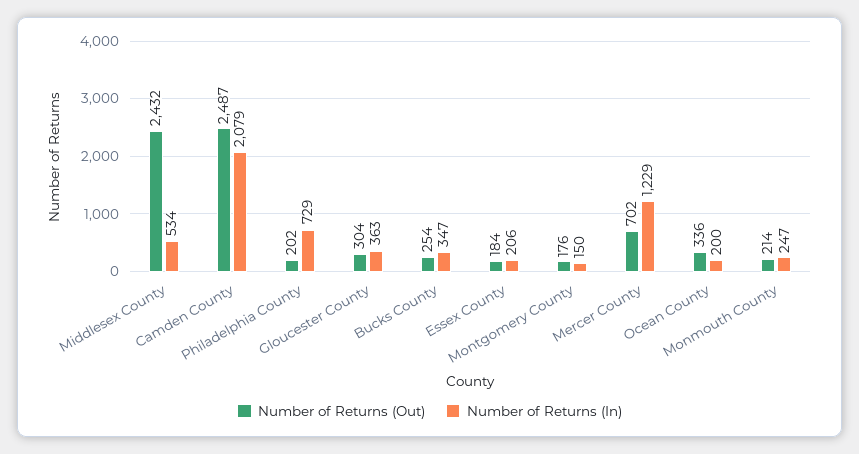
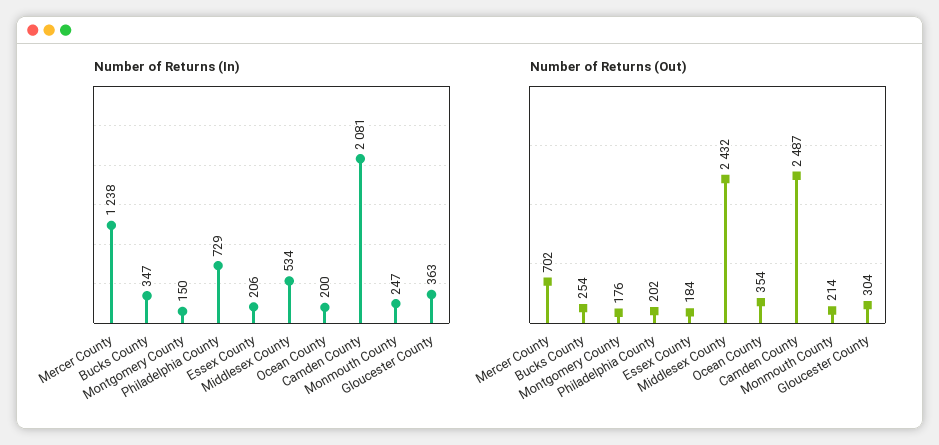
  {
    "Number of Returns (Out)": {
      "Middlesex County": 2432,
      "Camden County": 2487,
      "Philadelphia County": 202,
      "Gloucester County": 304,
      "Bucks County": 254,
      "Essex County": 184,
      "Montgomery County": 176,
      "Mercer County": 702,
-     "Ocean County": 336,
+     "Ocean County": 354,
      "Monmouth County": 214
    },
    "Number of Returns (In)": {
      "Middlesex County": 534,
-     "Camden County": 2079,
+     "Camden County": 2081,
      "Philadelphia County": 729,
      "Gloucester County": 363,
      "Bucks County": 347,
      "Essex County": 206,
      "Montgomery County": 150,
-     "Mercer County": 1229,
+     "Mercer County": 1238,
      "Ocean County": 200,
      "Monmouth County": 247
    }
  }

